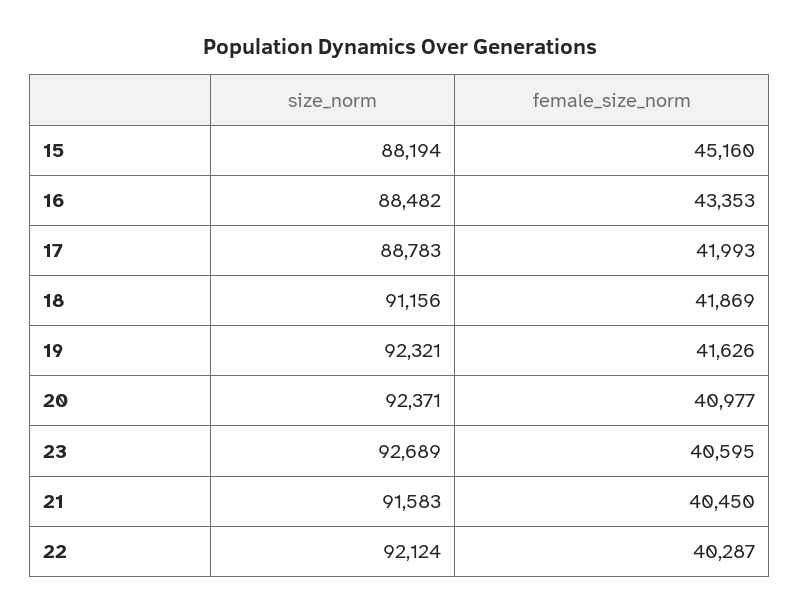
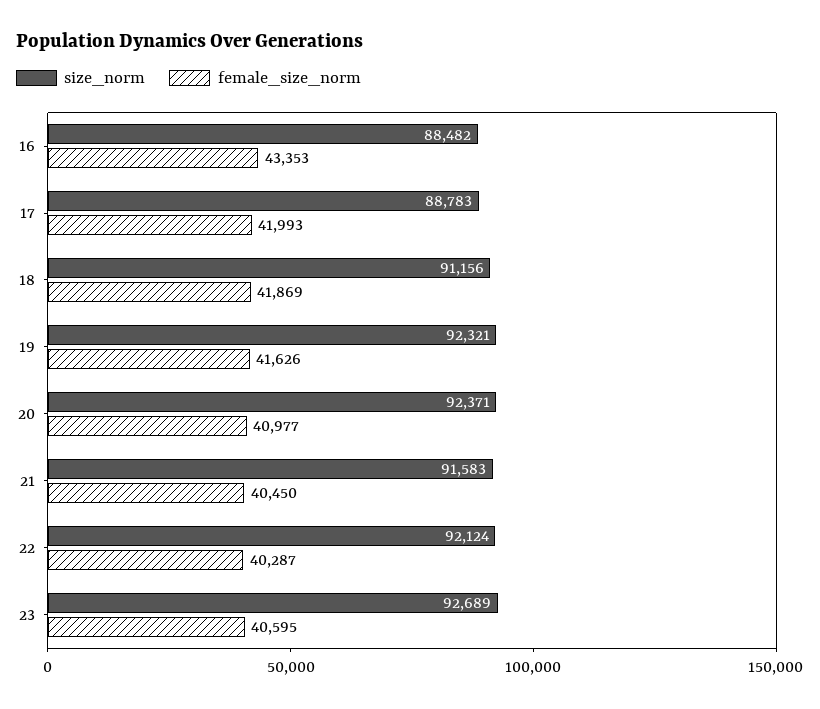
  {
    "size_norm": {
-     "15": 88194,
      "16": 88482,
      "17": 88783,
      "18": 91156,
      "19": 92321,
      "20": 92371,
      "23": 92689,
      "21": 91583,
      "22": 92124
    },
    "female_size_norm": {
-     "15": 45160,
      "16": 43353,
      "17": 41993,
      "18": 41869,
      "19": 41626,
      "20": 40977,
      "23": 40595,
      "21": 40450,
      "22": 40287
    }
  }

